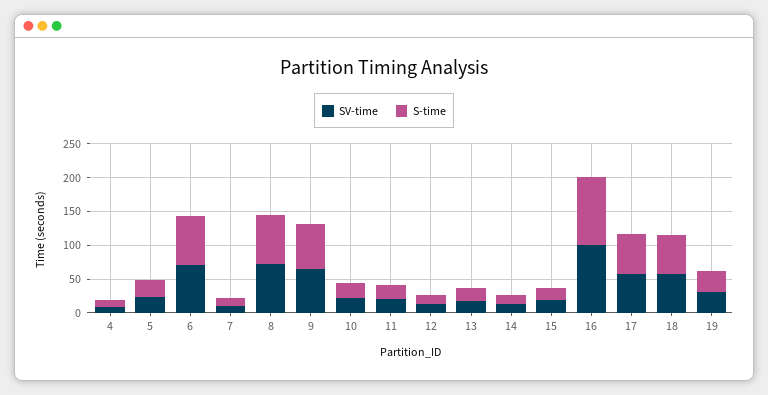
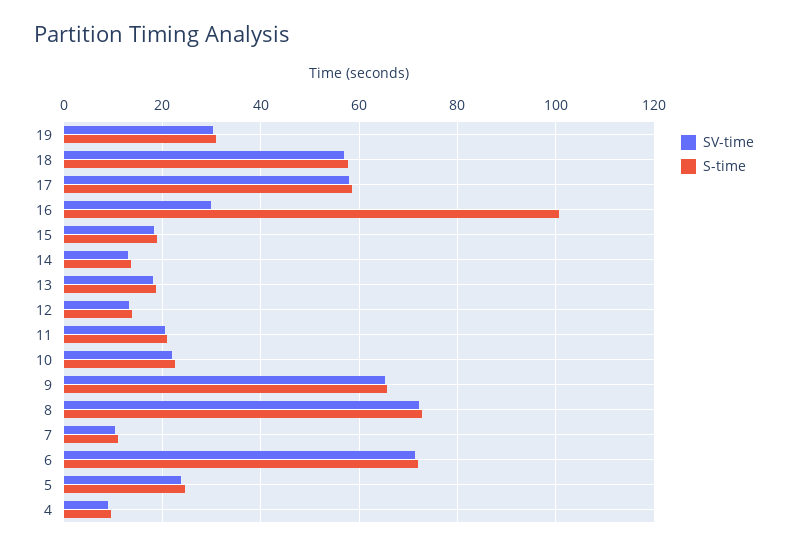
  {
    "SV-time": {
      "4": 10,
      "5": 24,
      "6": 72,
      "7": 10,
      "8": 72,
      "9": 66,
      "10": 22,
      "11": 20,
      "12": 14,
      "13": 18,
      "14": 14,
      "15": 18,
-     "16": 100,
+     "16": 30,
      "17": 58,
      "18": 58,
      "19": 30
    },
    "S-time": {
      "4": 10,
      "5": 24,
      "6": 72,
      "7": 10,
      "8": 72,
      "9": 66,
      "10": 22,
      "11": 22,
      "12": 14,
      "13": 18,
      "14": 14,
      "15": 18,
      "16": 100,
      "17": 58,
      "18": 58,
      "19": 32
    }
  }

